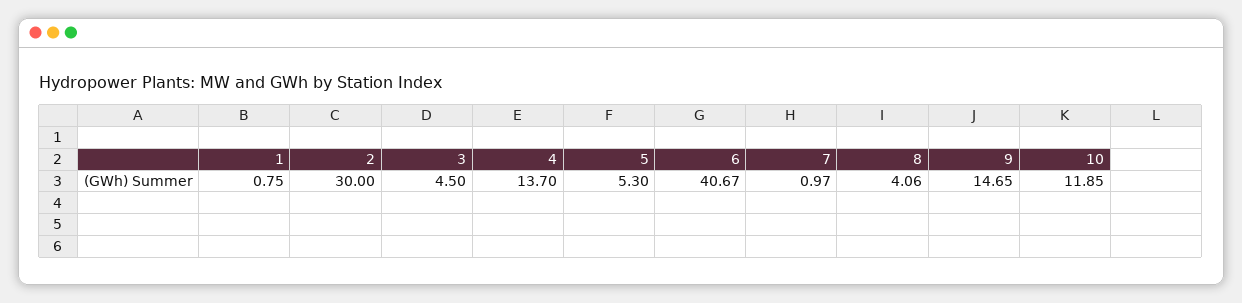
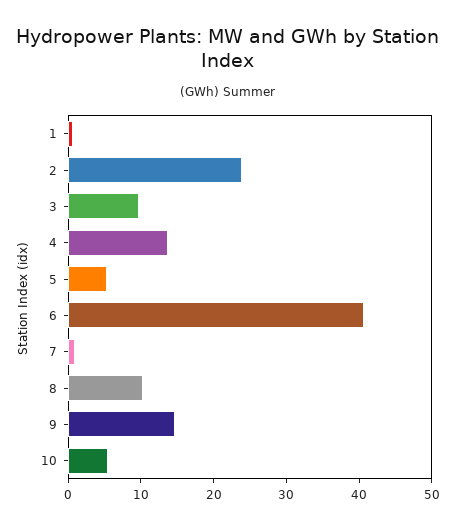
  {
    "1": 0.75,
-   "2": 30,
+   "2": 24,
-   "3": 4.5,
+   "3": 10,
    "4": 13.7,
    "5": 5.3,
    "6": 40.67,
    "7": 0.97,
-   "8": 4.06,
+   "8": 10,
    "9": 14.65,
-   "10": 11.85
+   "10": 6
  }

